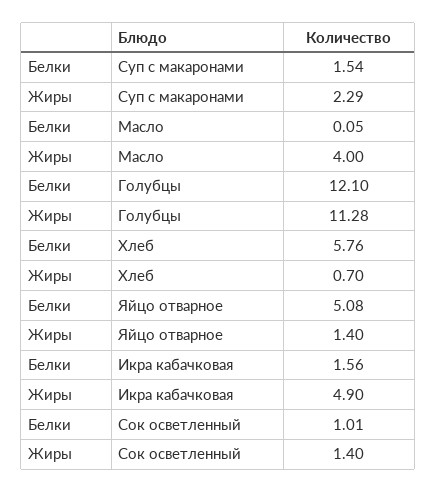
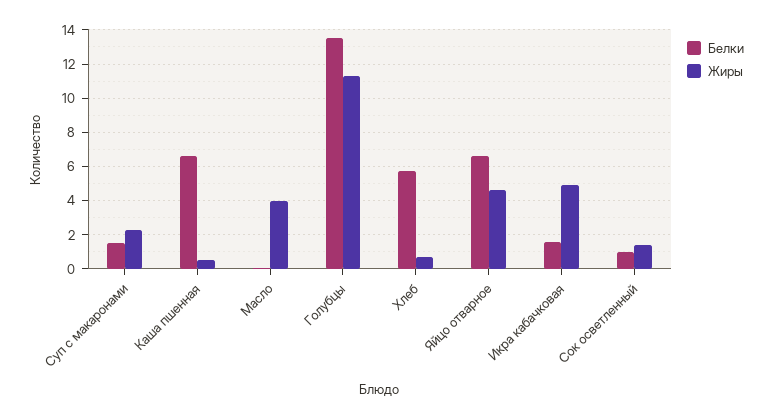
  {
    "Белки": {
      "Суп с макаронами": 1.54,
      "Масло": 0.05,
-     "Голубцы": 12.1,
+     "Голубцы": 13.5,
      "Хлеб": 5.76,
-     "Яйцо отварное": 5.08,
+     "Яйцо отварное": 6.5,
      "Икра кабачковая": 1.56,
-     "Сок осветленный": 1.01
+     "Сок осветленный": 1.01,
+     "Каша пшенная": 6.5
    },
    "Жиры": {
      "Суп с макаронами": 2.29,
      "Масло": 4,
      "Голубцы": 11.28,
      "Хлеб": 0.7,
-     "Яйцо отварное": 1.4,
+     "Яйцо отварное": 4.5,
      "Икра кабачковая": 4.9,
-     "Сок осветленный": 1.4
+     "Сок осветленный": 1.4,
+     "Каша пшенная": 0.5
    }
  }

